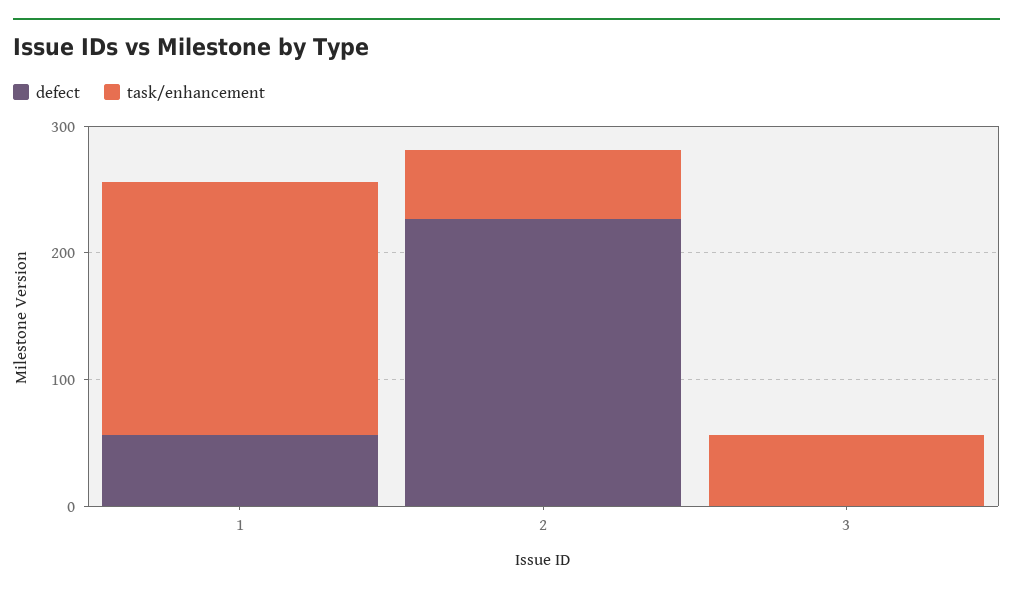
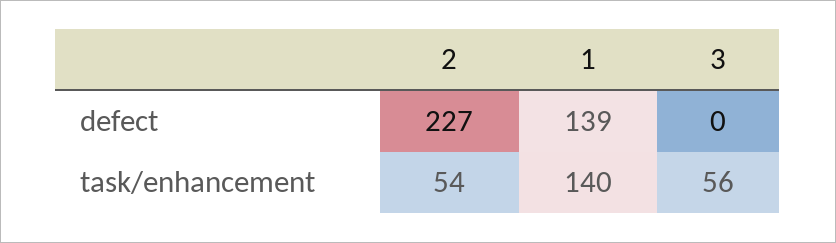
  {
    "defect": {
-     "1": 60,
+     "1": 139,
      "2": 227,
      "3": 0
    },
    "task/enhancement": {
-     "1": 200,
+     "1": 140,
      "2": 54,
      "3": 56
    }
  }

